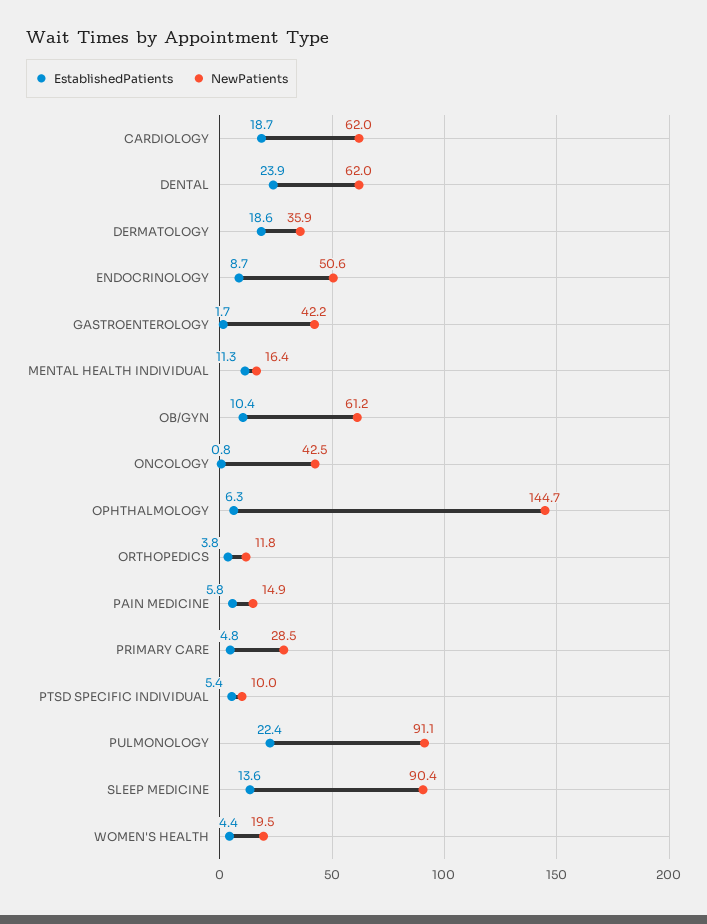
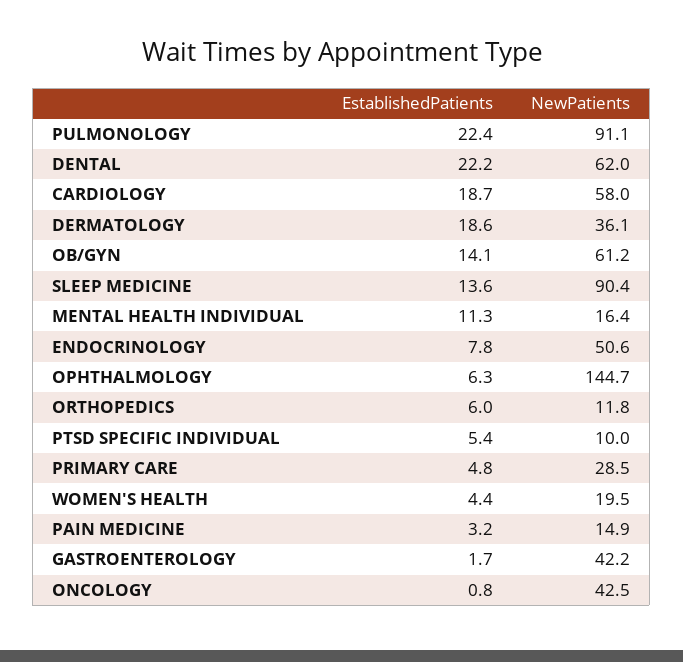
  {
    "EstablishedPatients": {
      "CARDIOLOGY": 18.7,
-     "DENTAL": 23.9,
+     "DENTAL": 22.2,
      "DERMATOLOGY": 18.6,
-     "ENDOCRINOLOGY": 8.7,
+     "ENDOCRINOLOGY": 7.8,
      "GASTROENTEROLOGY": 1.7,
      "MENTAL HEALTH INDIVIDUAL": 11.3,
-     "OB/GYN": 10.4,
+     "OB/GYN": 14.1,
      "ONCOLOGY": 0.8,
      "OPHTHALMOLOGY": 6.3,
-     "ORTHOPEDICS": 3.8,
+     "ORTHOPEDICS": 6,
-     "PAIN MEDICINE": 5.8,
+     "PAIN MEDICINE": 3.2,
      "PRIMARY CARE": 4.8,
      "PTSD SPECIFIC INDIVIDUAL": 5.4,
      "PULMONOLOGY": 22.4,
      "SLEEP MEDICINE": 13.6,
      "WOMEN'S HEALTH": 4.4
    },
    "NewPatients": {
-     "CARDIOLOGY": 62,
+     "CARDIOLOGY": 58,
      "DENTAL": 62,
-     "DERMATOLOGY": 35.9,
+     "DERMATOLOGY": 36.1,
      "ENDOCRINOLOGY": 50.6,
      "GASTROENTEROLOGY": 42.2,
      "MENTAL HEALTH INDIVIDUAL": 16.4,
      "OB/GYN": 61.2,
      "ONCOLOGY": 42.5,
      "OPHTHALMOLOGY": 144.7,
      "ORTHOPEDICS": 11.8,
      "PAIN MEDICINE": 14.9,
      "PRIMARY CARE": 28.5,
      "PTSD SPECIFIC INDIVIDUAL": 10,
      "PULMONOLOGY": 91.1,
      "SLEEP MEDICINE": 90.4,
      "WOMEN'S HEALTH": 19.5
    }
  }

